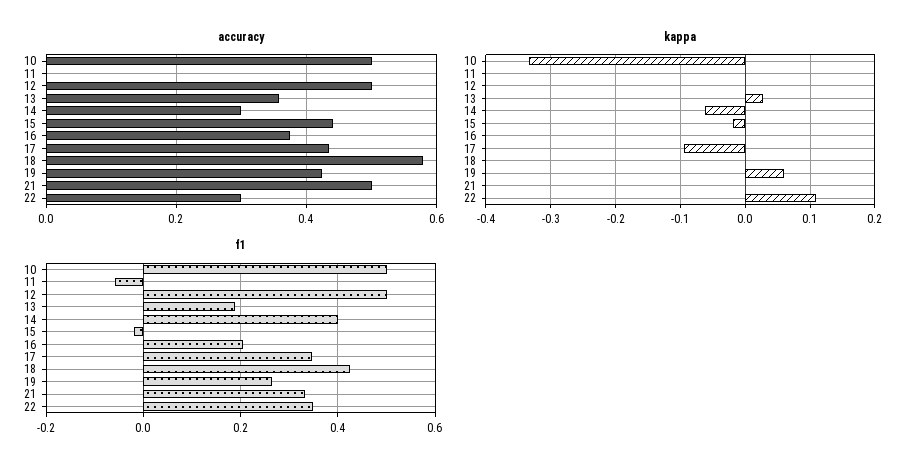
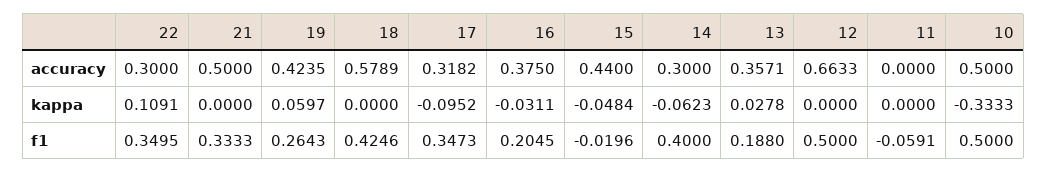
  {
    "accuracy": {
      "10": 0.5,
      "11": 0,
-     "12": 0.5,
+     "12": 0.6633,
      "13": 0.3571,
      "14": 0.3,
      "15": 0.44,
      "16": 0.375,
-     "17": 0.44,
+     "17": 0.3182,
      "18": 0.5789,
      "19": 0.4235,
      "21": 0.5,
      "22": 0.3
    },
    "kappa": {
      "10": -0.3333,
      "11": 0,
      "12": 0,
      "13": 0.0278,
      "14": -0.0623,
-     "15": -0.02,
+     "15": -0.0484,
-     "16": 0,
+     "16": -0.0311,
      "17": -0.0952,
      "18": 0,
      "19": 0.0597,
      "21": 0,
      "22": 0.1091
    },
    "f1": {
      "10": 0.5,
      "11": -0.0591,
      "12": 0.5,
      "13": 0.188,
      "14": 0.4,
      "15": -0.0196,
      "16": 0.2045,
      "17": 0.3473,
      "18": 0.4246,
      "19": 0.2643,
      "21": 0.3333,
      "22": 0.3495
    }
  }

